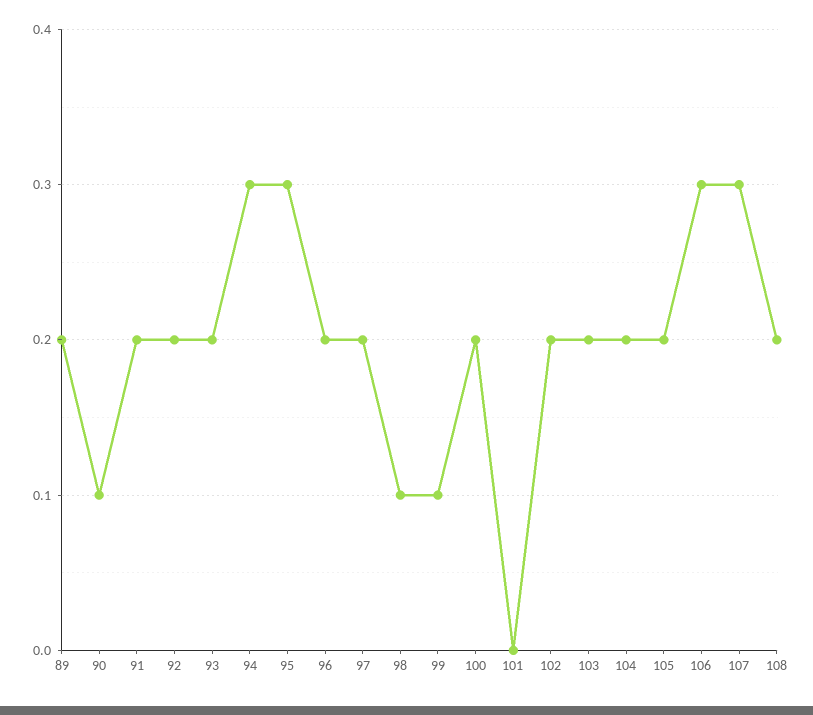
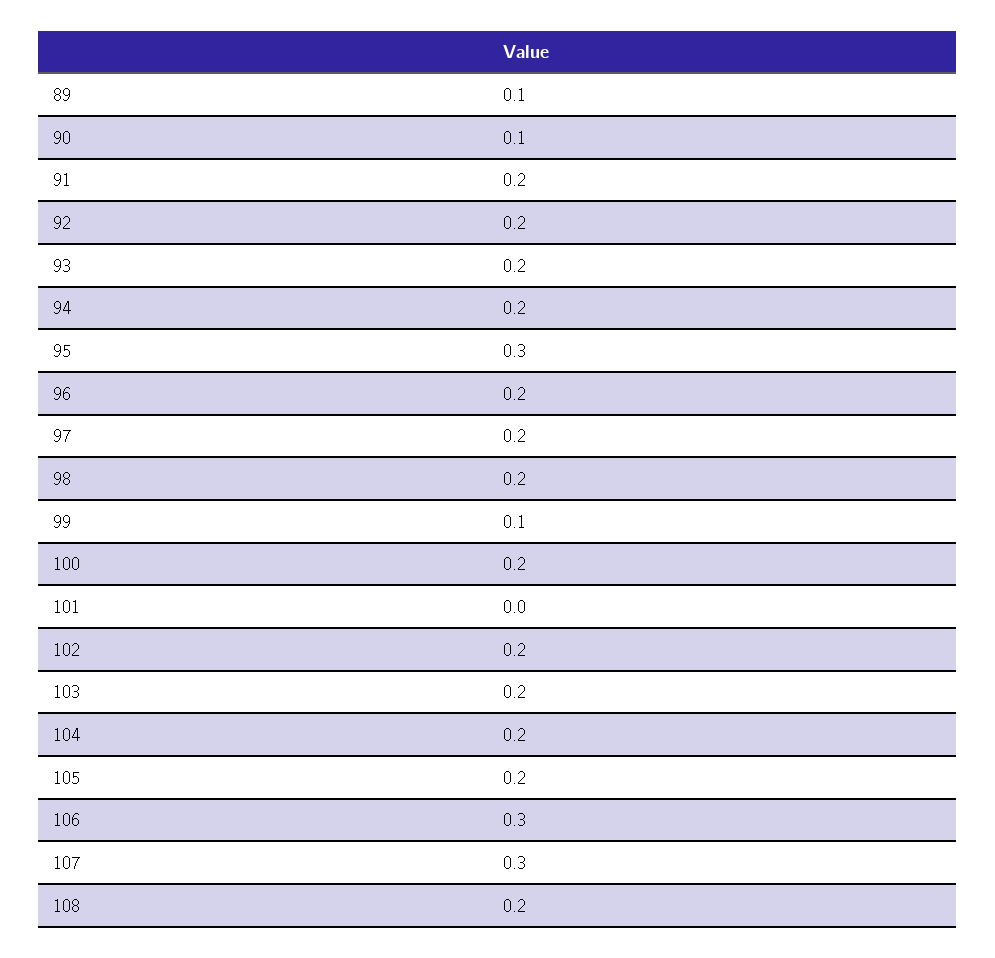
  {
-   "89": 0.2,
+   "89": 0.1,
    "90": 0.1,
    "91": 0.2,
    "92": 0.2,
    "93": 0.2,
-   "94": 0.3,
+   "94": 0.2,
    "95": 0.3,
    "96": 0.2,
    "97": 0.2,
-   "98": 0.1,
+   "98": 0.2,
    "99": 0.1,
    "100": 0.2,
    "101": 0,
    "102": 0.2,
    "103": 0.2,
    "104": 0.2,
    "105": 0.2,
    "106": 0.3,
    "107": 0.3,
    "108": 0.2
  }

